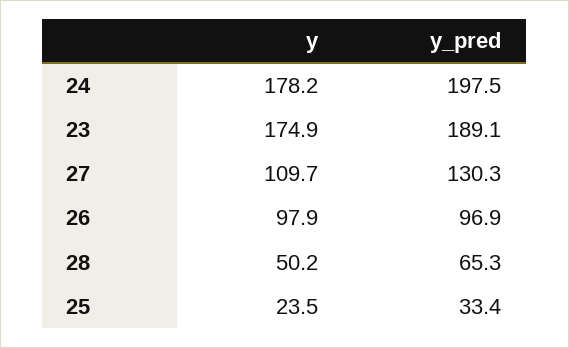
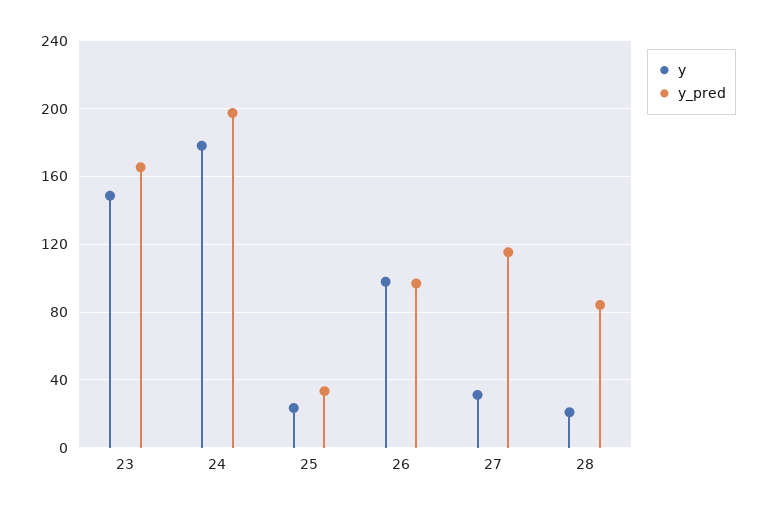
  {
    "y": {
      "24": 178.2,
-     "23": 174.9,
+     "23": 150,
-     "27": 109.7,
+     "27": 30,
      "26": 97.9,
-     "28": 50.2,
+     "28": 20,
      "25": 23.5
    },
    "y_pred": {
      "24": 197.5,
-     "23": 189.1,
+     "23": 165,
-     "27": 130.3,
+     "27": 115,
      "26": 96.9,
-     "28": 65.3,
+     "28": 85,
      "25": 33.4
    }
  }

